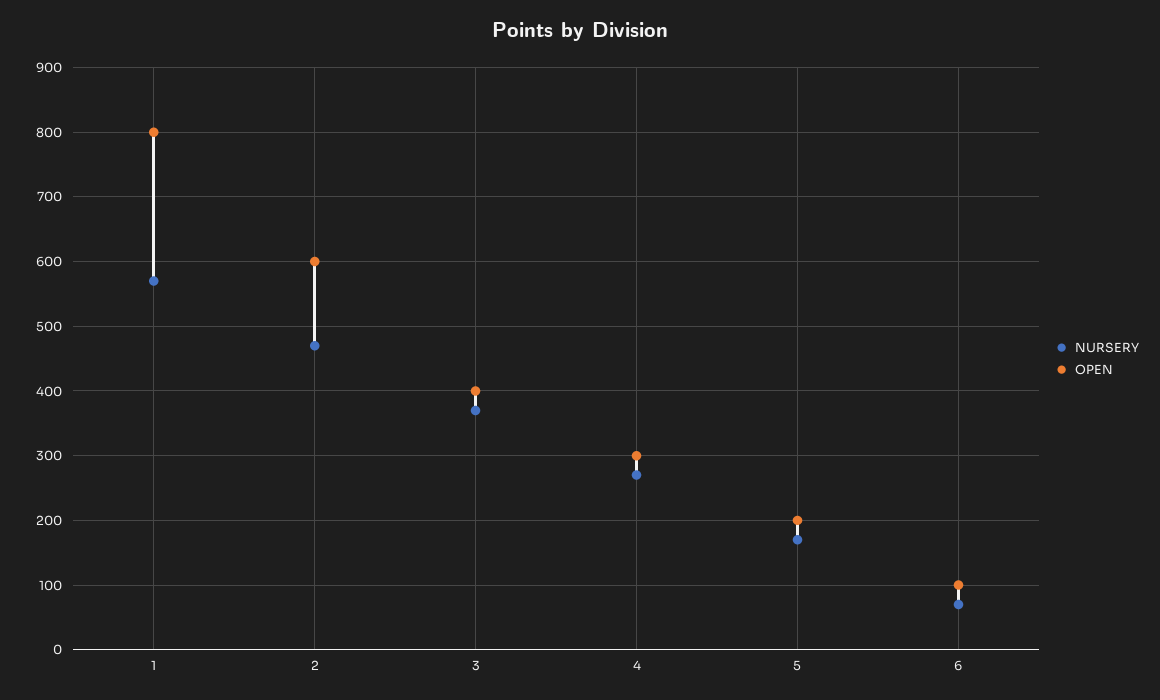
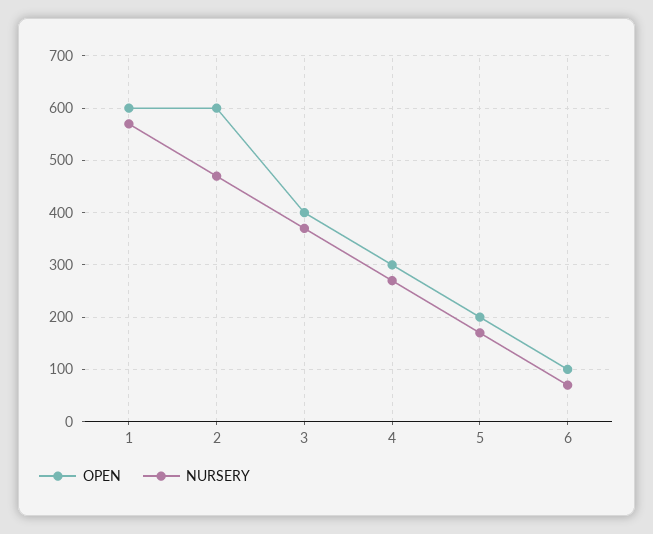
  {
    "NURSERY": {
      "1": 570,
      "2": 470,
      "3": 370,
      "4": 270,
      "5": 170,
      "6": 70
    },
    "OPEN": {
-     "1": 800,
+     "1": 600,
      "2": 600,
      "3": 400,
      "4": 300,
      "5": 200,
      "6": 100
    }
  }

